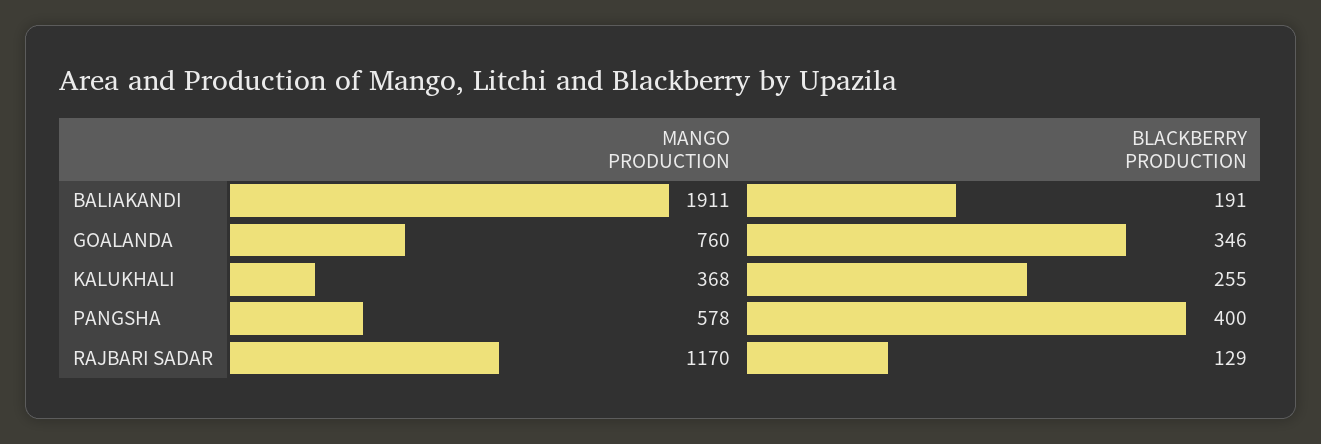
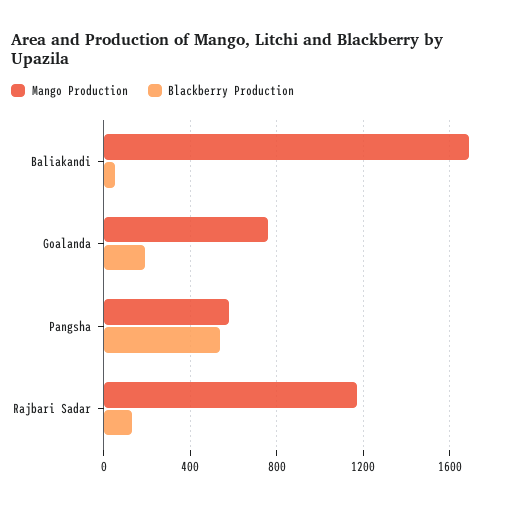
  {
    "MANGO PRODUCTION": {
-     "BALIAKANDI": 1911,
+     "BALIAKANDI": 1700,
      "GOALANDA": 760,
-     "KALUKHALI": 368,
      "PANGSHA": 578,
      "RAJBARI SADAR": 1170
    },
    "BLACKBERRY PRODUCTION": {
-     "BALIAKANDI": 191,
+     "BALIAKANDI": 50,
-     "GOALANDA": 346,
+     "GOALANDA": 200,
-     "KALUKHALI": 255,
-     "PANGSHA": 400,
+     "PANGSHA": 550,
      "RAJBARI SADAR": 129
    }
  }

